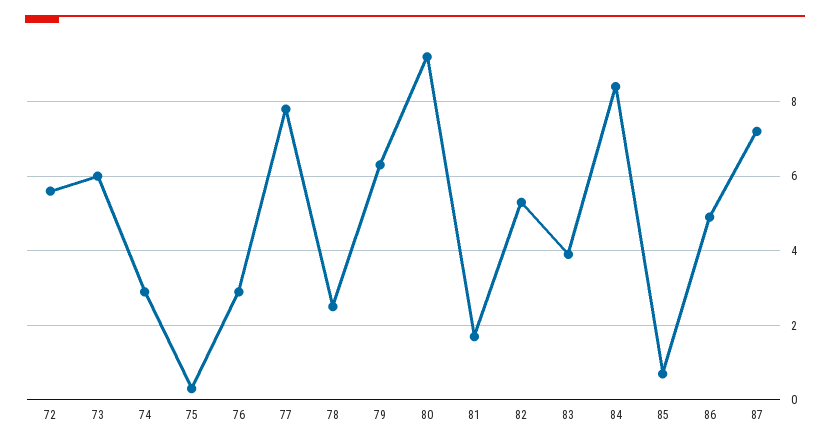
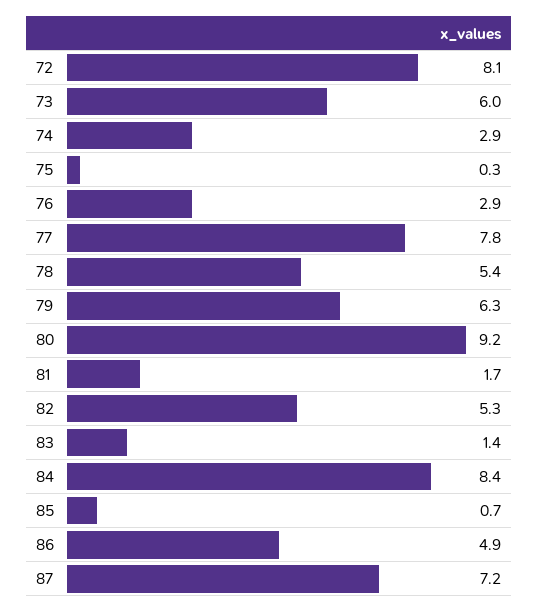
  {
-   "72": 5.5,
+   "72": 8.1,
    "73": 6,
    "74": 2.9,
    "75": 0.3,
    "76": 2.9,
    "77": 7.8,
-   "78": 2.5,
+   "78": 5.4,
    "79": 6.3,
    "80": 9.2,
    "81": 1.7,
    "82": 5.3,
-   "83": 4,
+   "83": 1.4,
    "84": 8.4,
    "85": 0.7,
    "86": 4.9,
    "87": 7.2
  }

